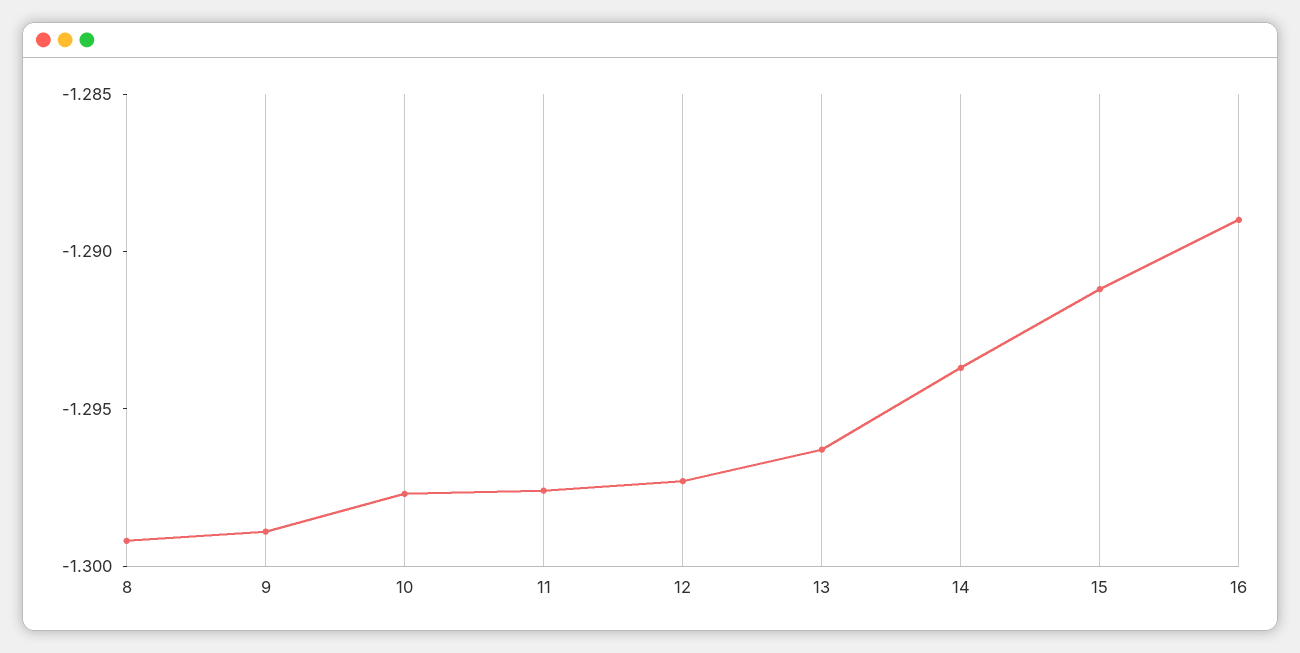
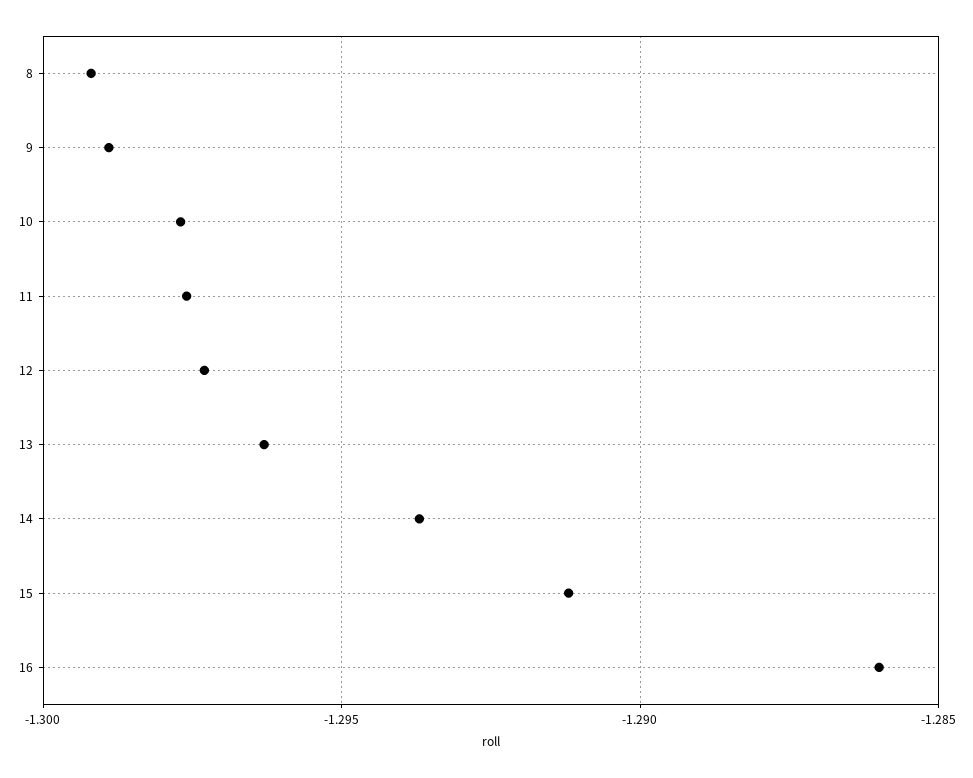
  {
    "8": -1.299,
    "9": -1.299,
    "10": -1.2975,
    "11": -1.2975,
    "12": -1.2975,
    "13": -1.2965,
    "14": -1.2935,
    "15": -1.291,
-   "16": -1.289
+   "16": -1.286
  }

